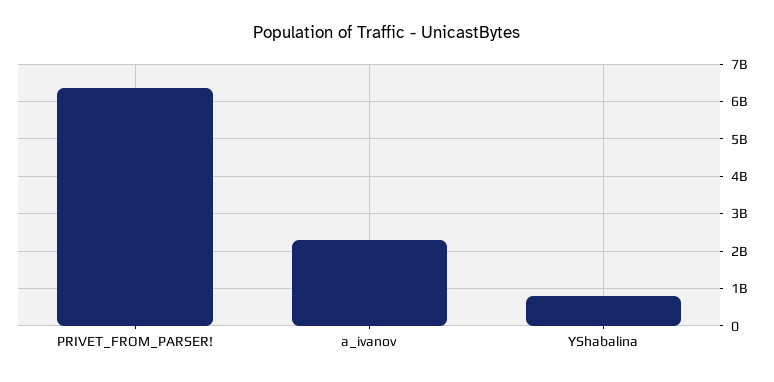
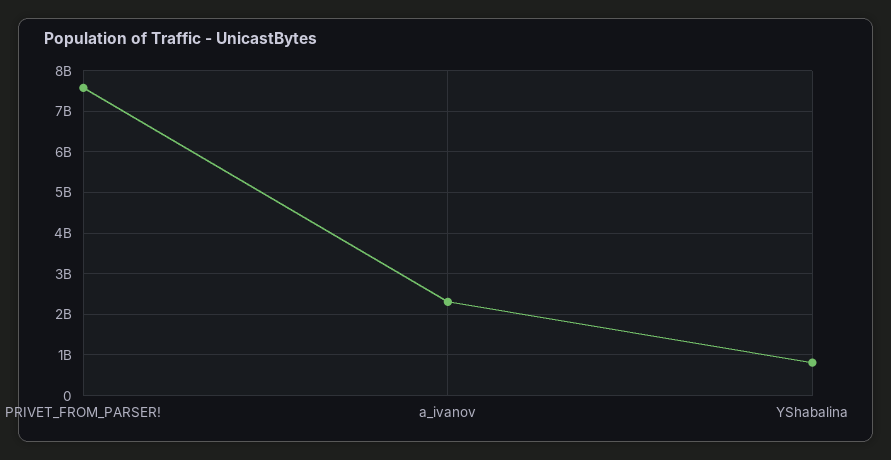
  {
-   "PRIVET_FROM_PARSER!": 6400000000,
+   "PRIVET_FROM_PARSER!": 7600000000,
    "a_ivanov": 2400000000,
    "YShabalina": 800000000
  }

